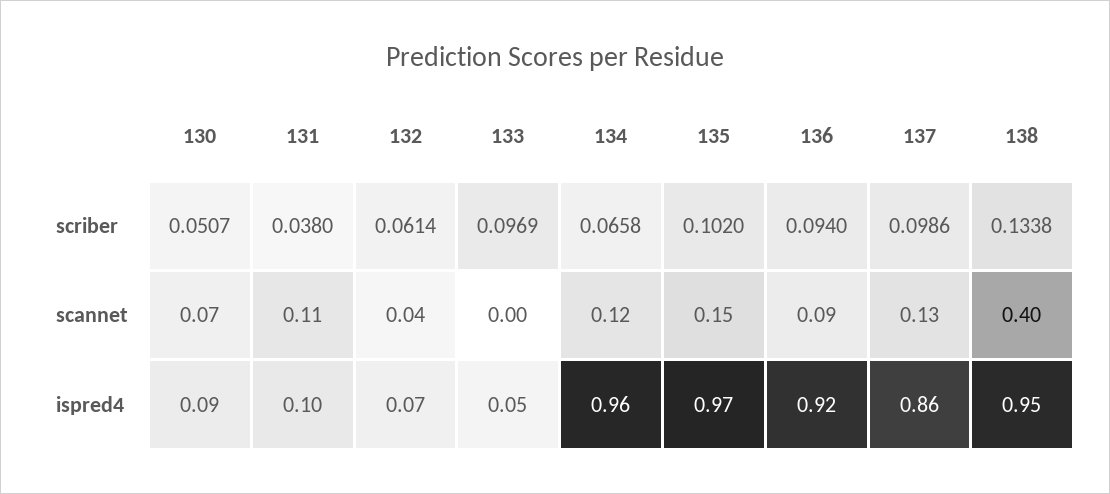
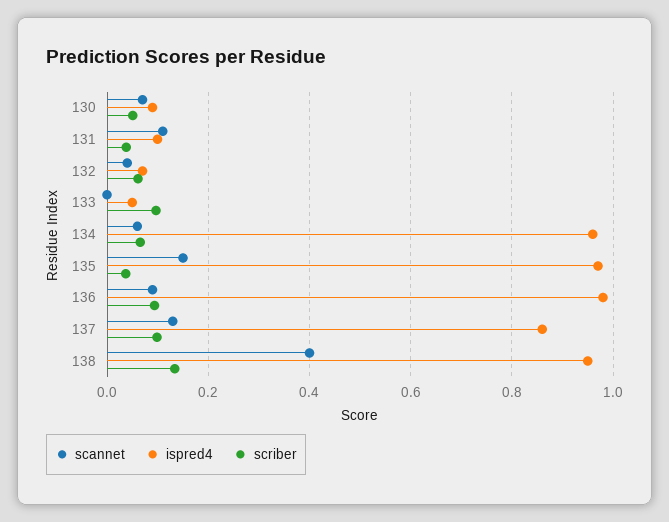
  {
    "scriber": {
      "130": 0.0507,
      "131": 0.038,
      "132": 0.0614,
      "133": 0.0969,
      "134": 0.0658,
-     "135": 0.102,
+     "135": 0.04,
      "136": 0.094,
      "137": 0.0986,
      "138": 0.1338
    },
    "scannet": {
      "130": 0.07,
      "131": 0.11,
      "132": 0.04,
      "133": 0,
-     "134": 0.12,
+     "134": 0.06,
      "135": 0.15,
      "136": 0.09,
      "137": 0.13,
      "138": 0.4
    },
    "ispred4": {
      "130": 0.09,
      "131": 0.1,
      "132": 0.07,
      "133": 0.05,
      "134": 0.96,
      "135": 0.97,
-     "136": 0.92,
+     "136": 0.98,
      "137": 0.86,
      "138": 0.95
    }
  }

